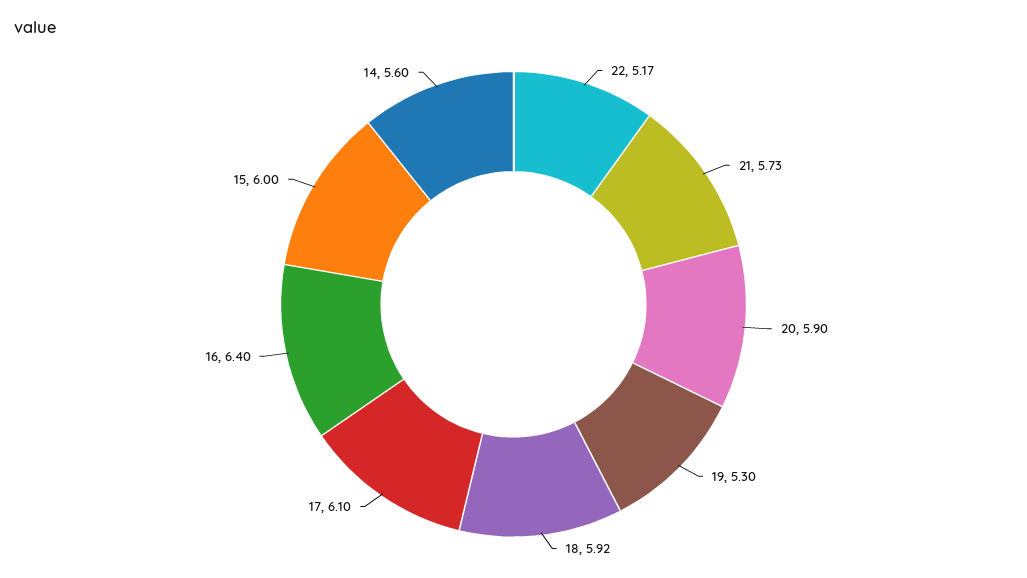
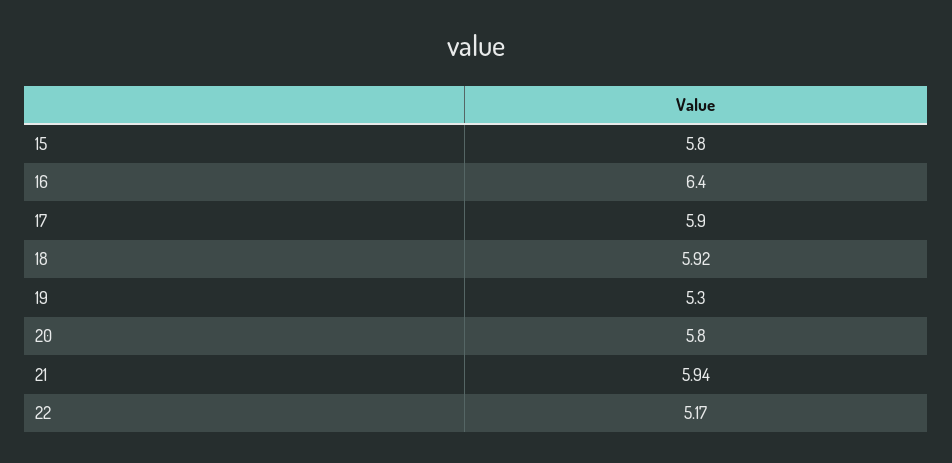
  {
    "22": 5.17,
-   "21": 5.73,
+   "21": 5.94,
-   "20": 5.9,
+   "20": 5.8,
    "19": 5.3,
    "18": 5.92,
-   "17": 6.1,
+   "17": 5.9,
    "16": 6.4,
-   "15": 6,
+   "15": 5.8
-   "14": 5.6
  }

